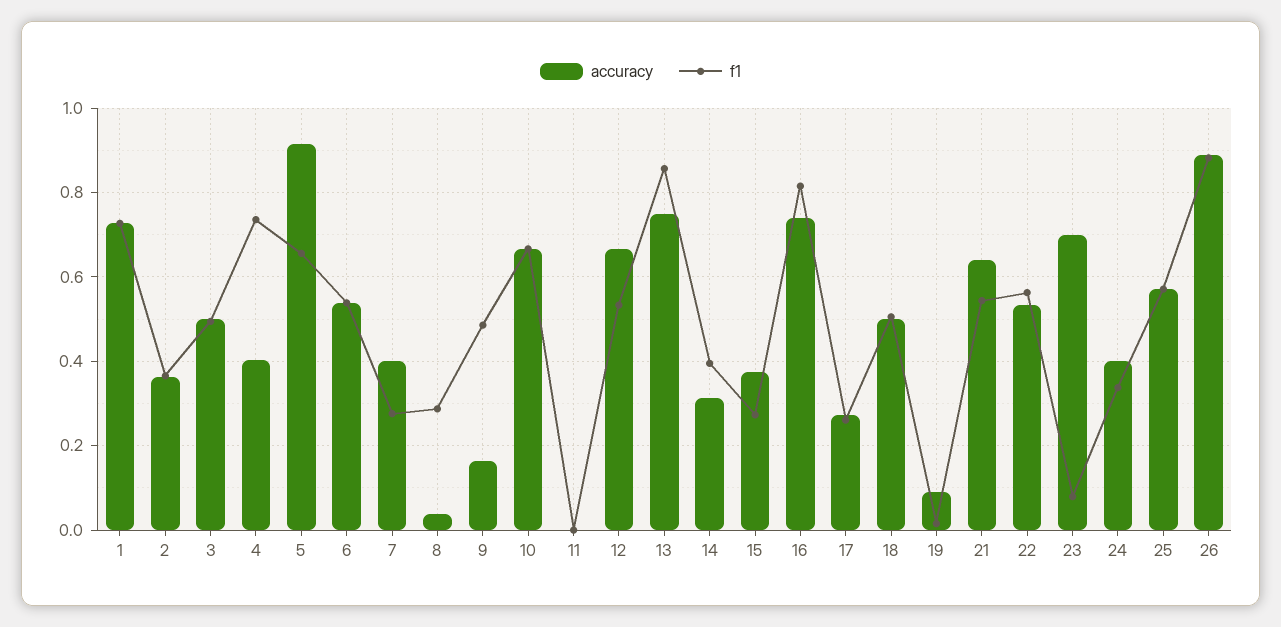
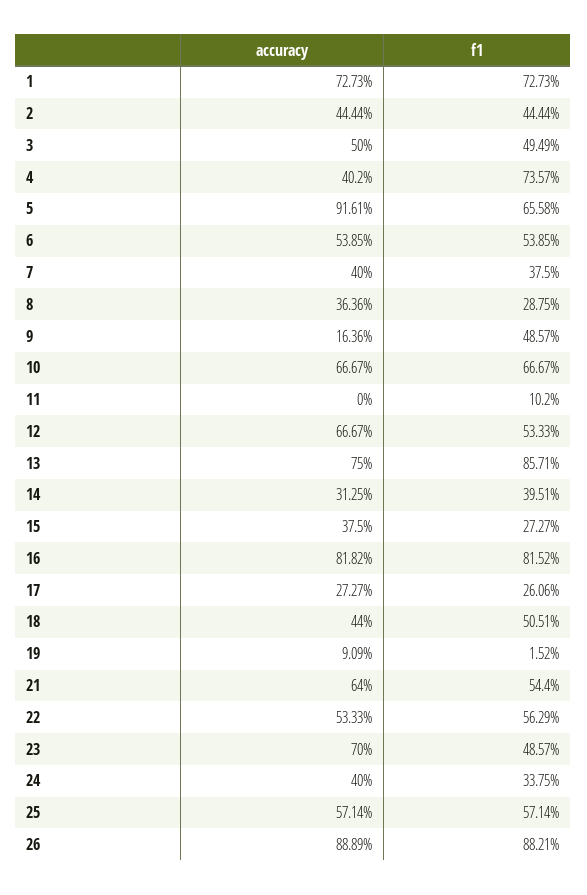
  {
    "accuracy": {
      "1": 0.7273,
-     "2": 0.36,
+     "2": 0.4444,
      "3": 0.5,
      "4": 0.402,
      "5": 0.9161,
      "6": 0.5385,
      "7": 0.4,
-     "8": 0.04,
+     "8": 0.3636,
      "9": 0.1636,
      "10": 0.6667,
      "11": 0,
      "12": 0.6667,
      "13": 0.75,
      "14": 0.3125,
      "15": 0.375,
-     "16": 0.74,
+     "16": 0.8182,
      "17": 0.2727,
-     "18": 0.5,
+     "18": 0.44,
      "19": 0.0909,
      "21": 0.64,
      "22": 0.5333,
      "23": 0.7,
      "24": 0.4,
      "25": 0.5714,
      "26": 0.8889
    },
    "f1": {
      "1": 0.7273,
-     "2": 0.36,
+     "2": 0.4444,
      "3": 0.4949,
      "4": 0.7357,
      "5": 0.6558,
      "6": 0.5385,
-     "7": 0.28,
+     "7": 0.375,
      "8": 0.2875,
      "9": 0.4857,
      "10": 0.6667,
-     "11": 0,
+     "11": 0.102,
      "12": 0.5333,
      "13": 0.8571,
      "14": 0.3951,
      "15": 0.2727,
      "16": 0.8152,
      "17": 0.2606,
      "18": 0.5051,
      "19": 0.0152,
      "21": 0.544,
      "22": 0.5629,
-     "23": 0.08,
+     "23": 0.4857,
      "24": 0.3375,
      "25": 0.5714,
      "26": 0.8821
    }
  }

